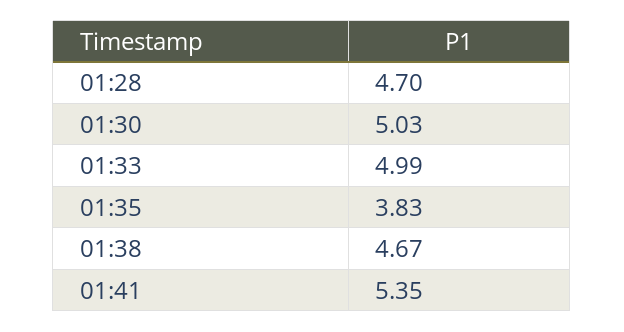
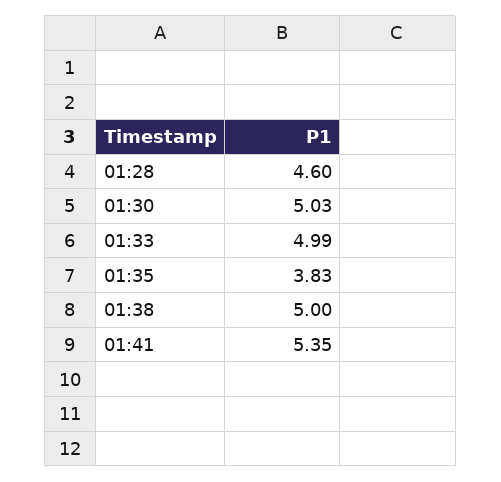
  {
-   "01:28": 4.7,
+   "01:28": 4.6,
    "01:30": 5.03,
    "01:33": 4.99,
    "01:35": 3.83,
-   "01:38": 4.67,
+   "01:38": 5,
    "01:41": 5.35
  }

